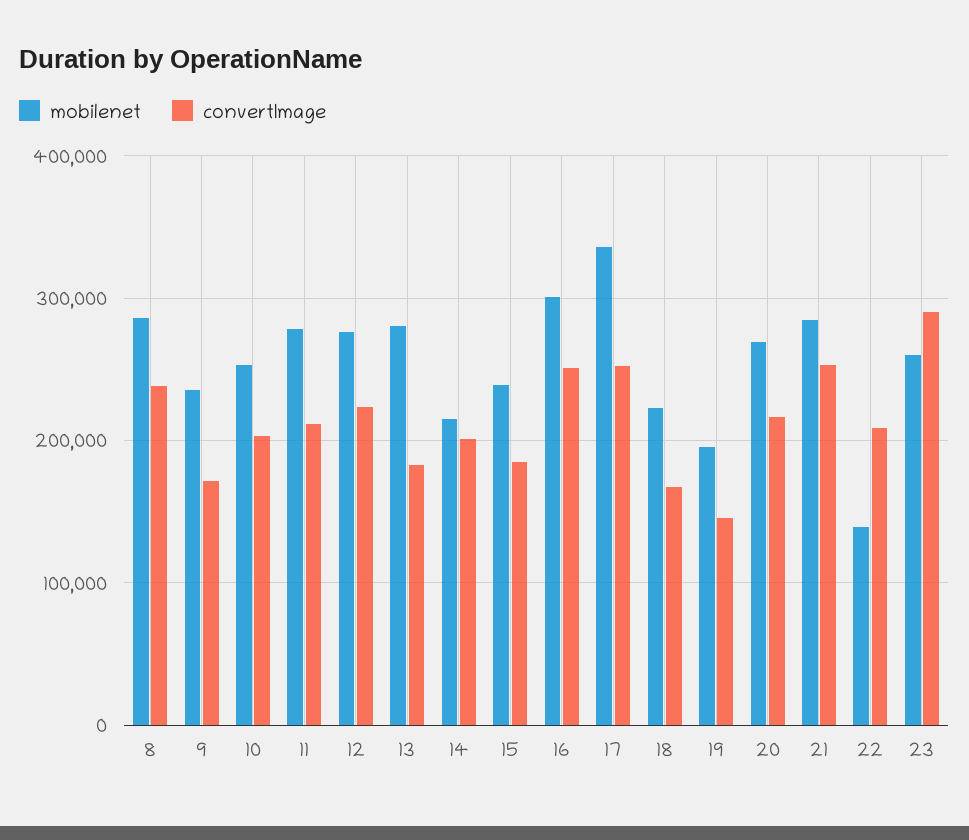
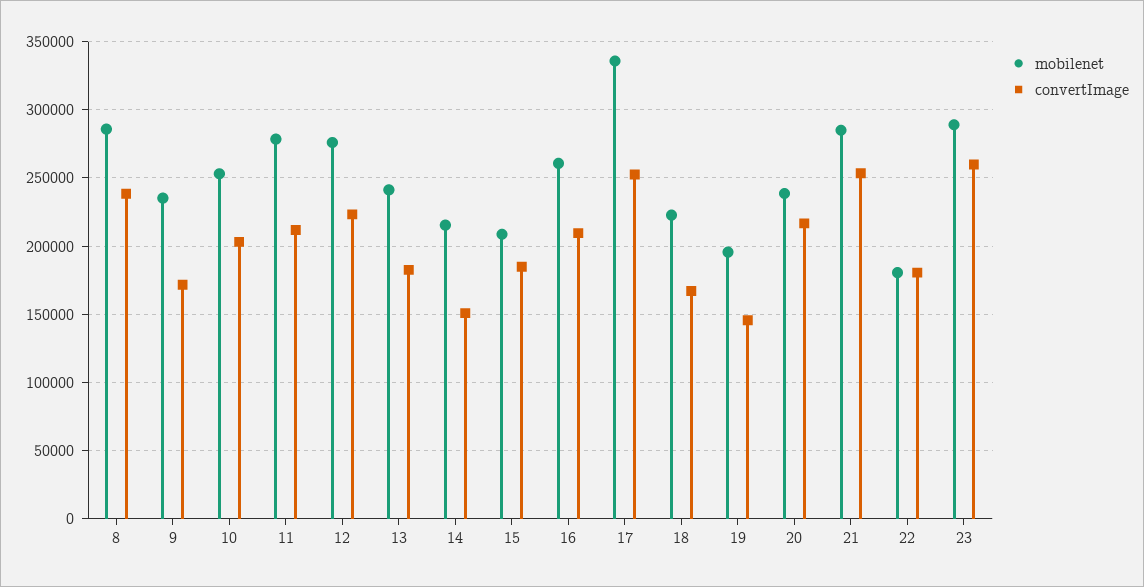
  {
    "mobilenet": {
      "8": 285000,
      "9": 235000,
      "10": 255000,
      "11": 280000,
      "12": 275000,
-     "13": 280000,
+     "13": 240000,
      "14": 215000,
-     "15": 240000,
+     "15": 210000,
-     "16": 300000,
+     "16": 260000,
      "17": 335000,
      "18": 225000,
      "19": 195000,
-     "20": 270000,
+     "20": 240000,
      "21": 285000,
-     "22": 140000,
+     "22": 180000,
-     "23": 260000
+     "23": 290000
    },
    "convertImage": {
      "8": 240000,
      "9": 170000,
      "10": 205000,
      "11": 210000,
      "12": 225000,
      "13": 185000,
-     "14": 200000,
+     "14": 150000,
      "15": 185000,
-     "16": 250000,
+     "16": 210000,
      "17": 255000,
      "18": 165000,
      "19": 145000,
      "20": 215000,
      "21": 255000,
-     "22": 210000,
+     "22": 180000,
-     "23": 290000
+     "23": 260000
    }
  }

